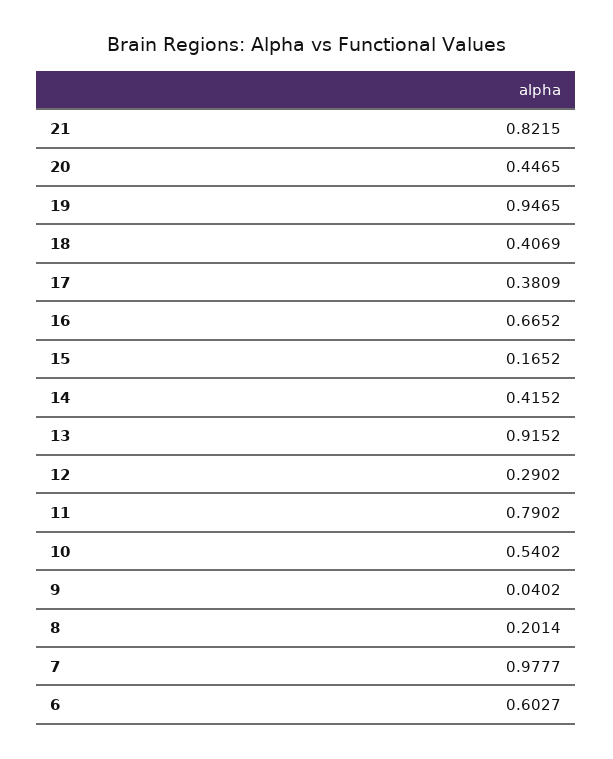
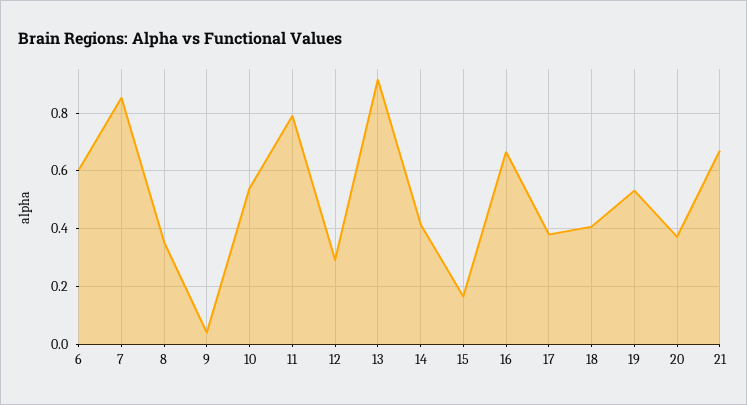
  {
-   "21": 0.8215,
+   "21": 0.675,
-   "20": 0.4465,
+   "20": 0.375,
-   "19": 0.9465,
+   "19": 0.525,
    "18": 0.4069,
    "17": 0.3809,
    "16": 0.6652,
    "15": 0.1652,
    "14": 0.4152,
    "13": 0.9152,
    "12": 0.2902,
    "11": 0.7902,
    "10": 0.5402,
    "9": 0.0402,
-   "8": 0.2014,
+   "8": 0.35,
-   "7": 0.9777,
+   "7": 0.85,
    "6": 0.6027
  }

